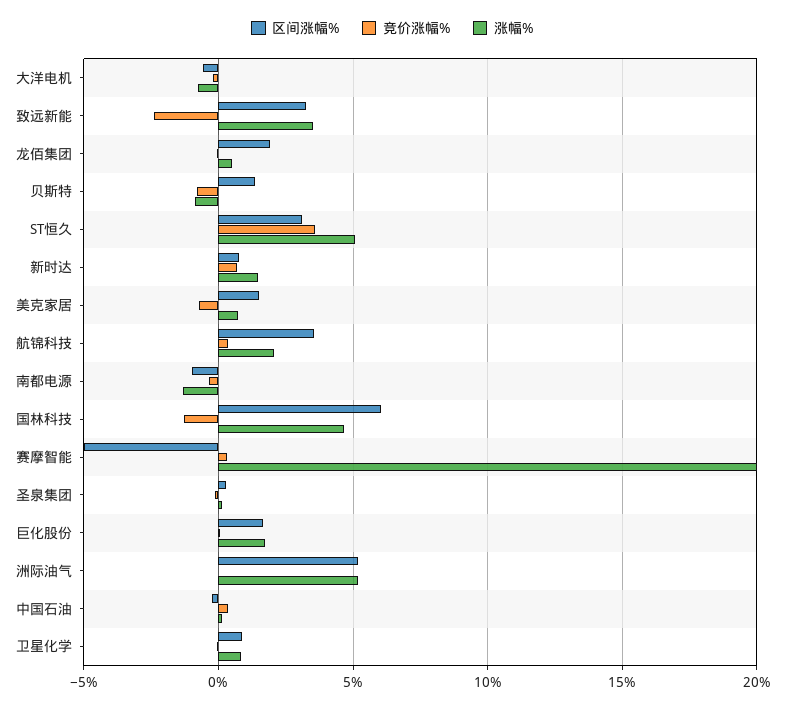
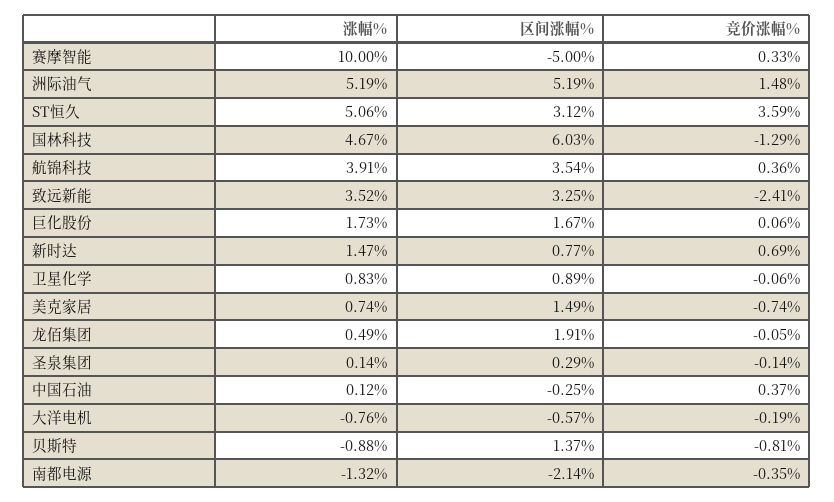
  {
    "区间涨幅%": {
      "大洋电机": -0.57,
      "致远新能": 3.25,
      "龙佰集团": 1.91,
      "贝斯特": 1.37,
      "ST恒久": 3.12,
      "新时达": 0.77,
      "美克家居": 1.49,
      "航锦科技": 3.54,
-     "南都电源": -1,
+     "南都电源": -2.14,
      "国林科技": 6.03,
      "赛摩智能": -5,
      "圣泉集团": 0.29,
      "巨化股份": 1.67,
      "洲际油气": 5.19,
      "中国石油": -0.25,
      "卫星化学": 0.89
    },
    "竞价涨幅%": {
      "大洋电机": -0.19,
      "致远新能": -2.41,
      "龙佰集团": -0.05,
      "贝斯特": -0.81,
      "ST恒久": 3.59,
      "新时达": 0.69,
      "美克家居": -0.74,
      "航锦科技": 0.36,
      "南都电源": -0.35,
      "国林科技": -1.29,
      "赛摩智能": 0.33,
      "圣泉集团": -0.14,
      "巨化股份": 0.06,
-     "洲际油气": 0,
+     "洲际油气": 1.48,
      "中国石油": 0.37,
      "卫星化学": -0.06
    },
    "涨幅%": {
      "大洋电机": -0.76,
      "致远新能": 3.52,
      "龙佰集团": 0.49,
      "贝斯特": -0.88,
      "ST恒久": 5.06,
      "新时达": 1.47,
      "美克家居": 0.74,
-     "航锦科技": 2,
+     "航锦科技": 3.91,
      "南都电源": -1.32,
      "国林科技": 4.67,
-     "赛摩智能": 20,
+     "赛摩智能": 10,
      "圣泉集团": 0.14,
      "巨化股份": 1.73,
      "洲际油气": 5.19,
      "中国石油": 0.12,
      "卫星化学": 0.83
    }
  }

